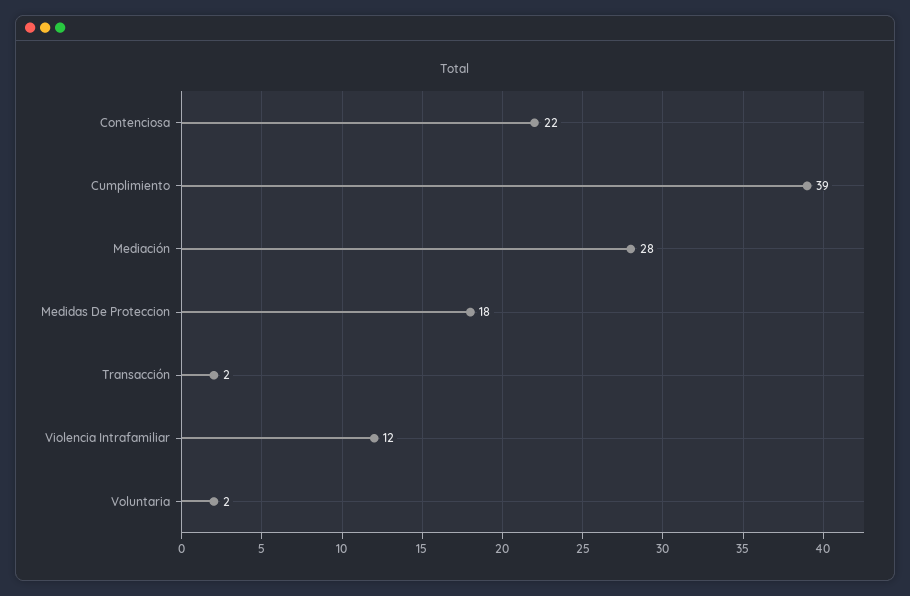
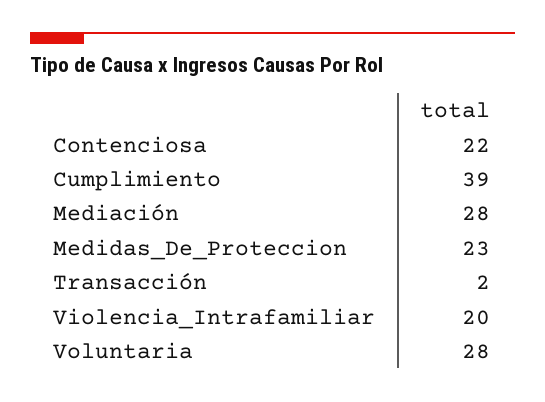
  {
    "Contenciosa": 22,
    "Cumplimiento": 39,
    "Mediación": 28,
-   "Medidas De Proteccion": 18,
+   "Medidas De Proteccion": 23,
    "Transacción": 2,
-   "Violencia Intrafamiliar": 12,
+   "Violencia Intrafamiliar": 20,
-   "Voluntaria": 2
+   "Voluntaria": 28
  }

